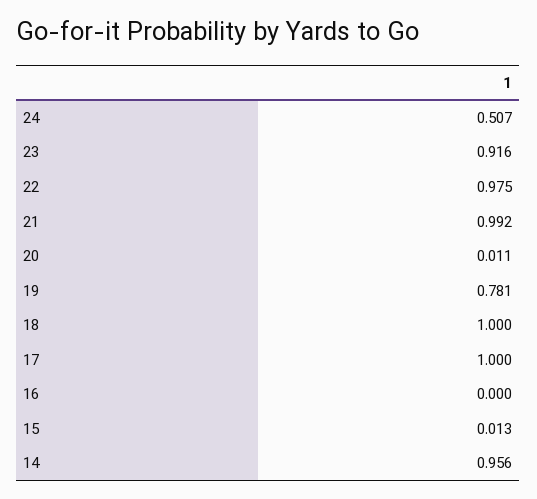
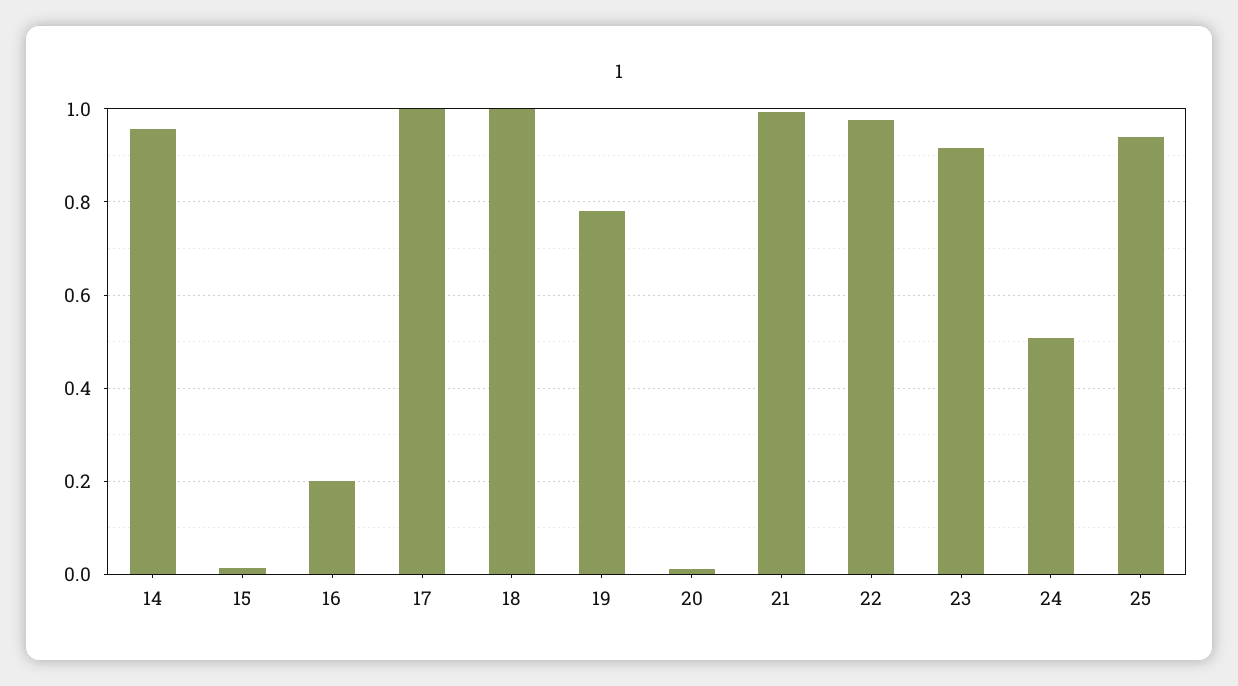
  {
    "24": 0.507,
    "23": 0.916,
    "22": 0.975,
    "21": 0.992,
    "20": 0.011,
    "19": 0.781,
    "18": 1,
    "17": 1,
-   "16": 0,
+   "16": 0.2,
    "15": 0.013,
-   "14": 0.956
+   "14": 0.956,
+   "25": 0.94
  }

